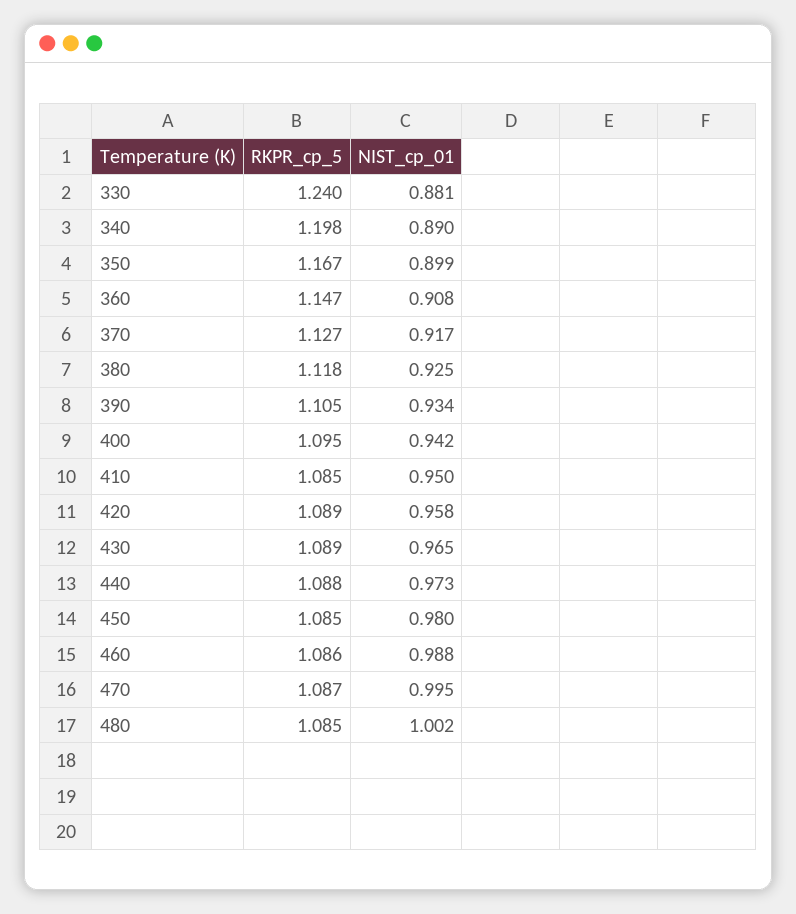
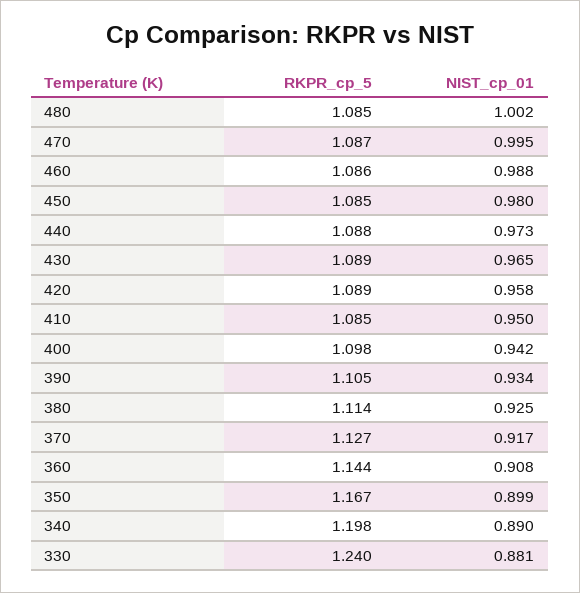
  {
    "RKPR_cp_5": {
      "330": 1.24,
      "340": 1.198,
      "350": 1.167,
-     "360": 1.147,
+     "360": 1.144,
      "370": 1.127,
-     "380": 1.118,
+     "380": 1.114,
      "390": 1.105,
-     "400": 1.095,
+     "400": 1.098,
      "410": 1.085,
      "420": 1.089,
      "430": 1.089,
      "440": 1.088,
      "450": 1.085,
      "460": 1.086,
      "470": 1.087,
      "480": 1.085
    },
    "NIST_cp_01": {
      "330": 0.881,
      "340": 0.89,
      "350": 0.899,
      "360": 0.908,
      "370": 0.917,
      "380": 0.925,
      "390": 0.934,
      "400": 0.942,
      "410": 0.95,
      "420": 0.958,
      "430": 0.965,
      "440": 0.973,
      "450": 0.98,
      "460": 0.988,
      "470": 0.995,
      "480": 1.002
    }
  }

